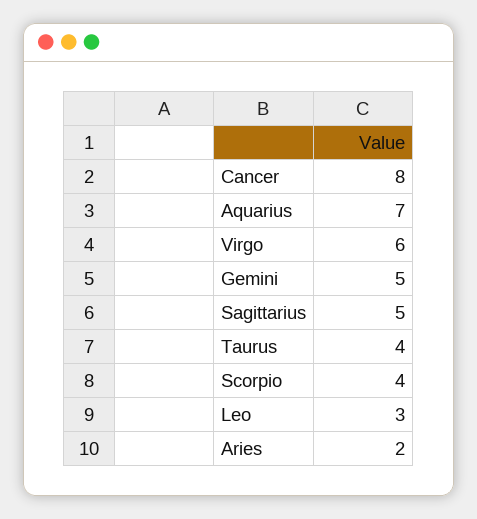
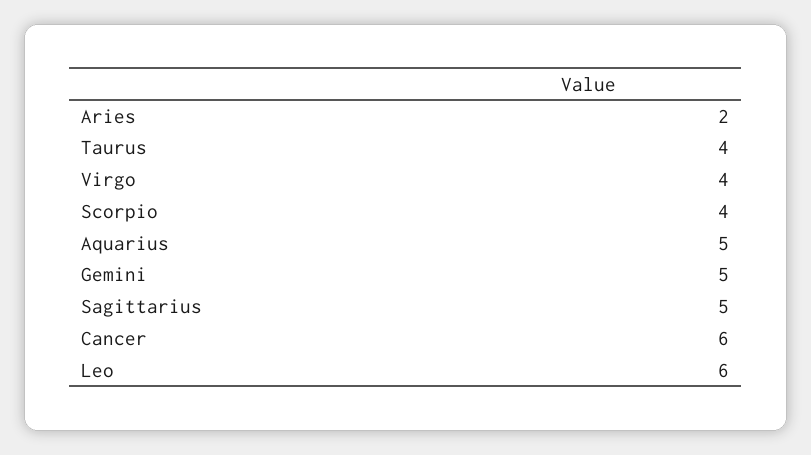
  {
-   "Cancer": 8,
+   "Cancer": 6,
-   "Aquarius": 7,
+   "Aquarius": 5,
-   "Virgo": 6,
+   "Virgo": 4,
    "Gemini": 5,
    "Sagittarius": 5,
    "Taurus": 4,
    "Scorpio": 4,
-   "Leo": 3,
+   "Leo": 6,
    "Aries": 2
  }

